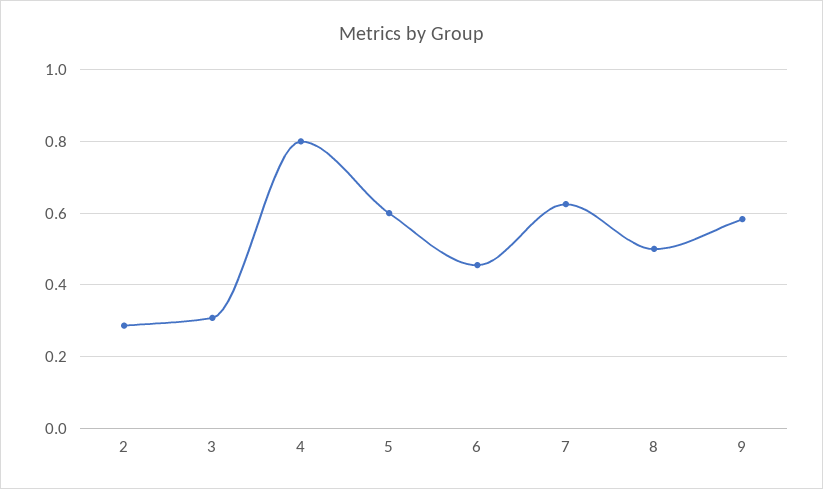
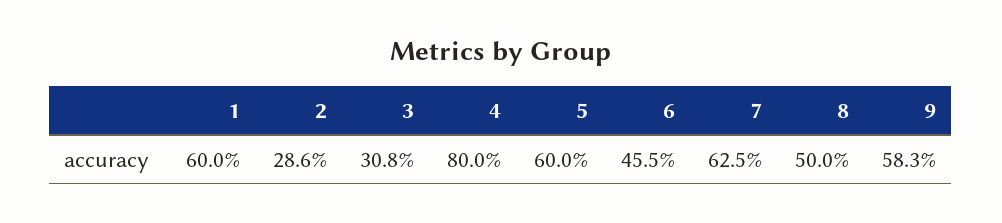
  {
    "2": 0.286,
    "3": 0.308,
    "4": 0.8,
    "5": 0.6,
    "6": 0.455,
    "7": 0.625,
    "8": 0.5,
-   "9": 0.583
+   "9": 0.583,
+   "1": 0.6
  }

